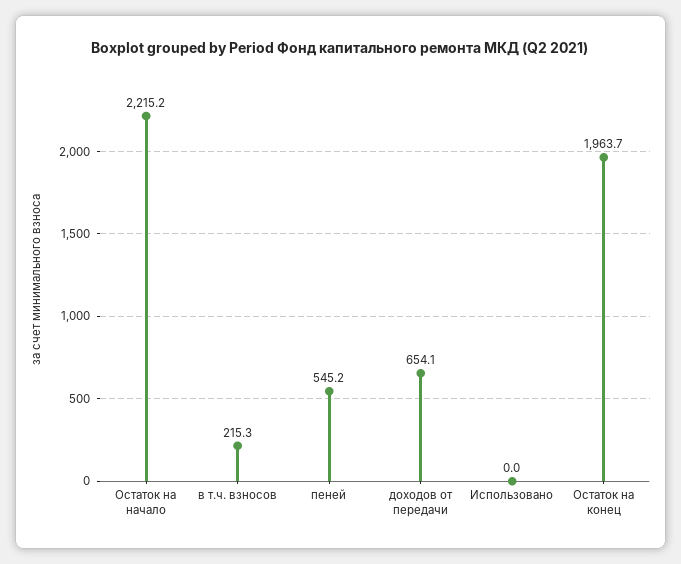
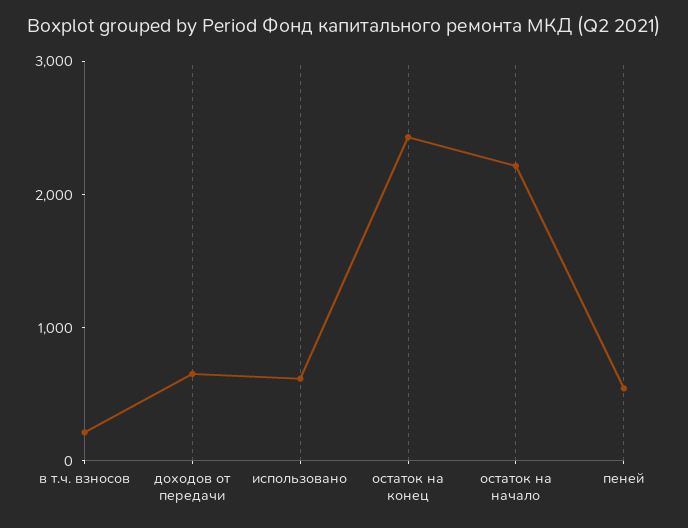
  {
    "Остаток на начало": 2215.2,
    "в т.ч. взносов": 215.3,
    "пеней": 545.2,
    "доходов от передачи": 654.1,
-   "Использовано": 0,
+   "Использовано": 600,
-   "Остаток на конец": 1963.7
+   "Остаток на конец": 2400
  }

